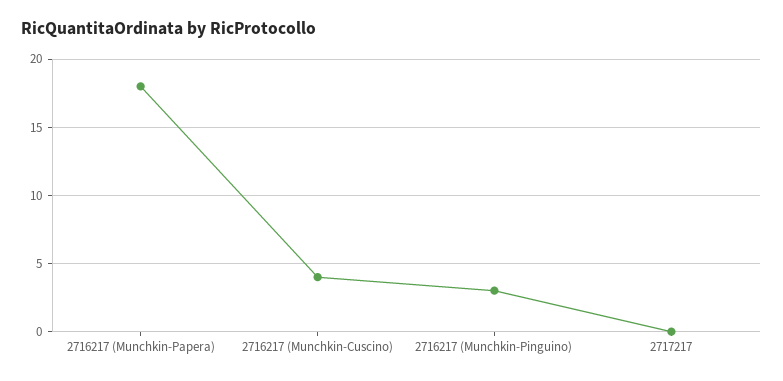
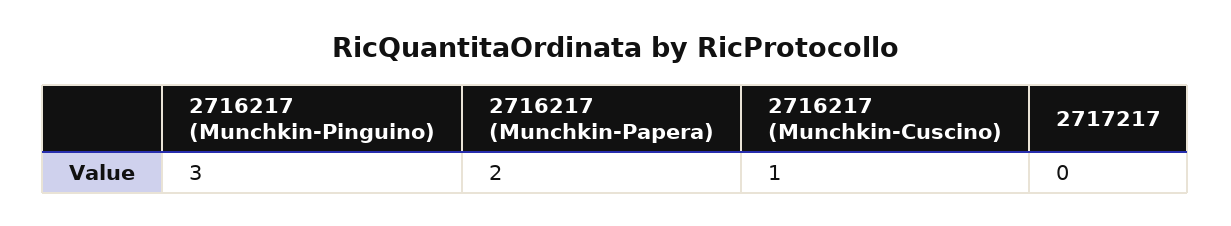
  {
-   "2716217 (Munchkin-Papera)": 18,
+   "2716217 (Munchkin-Papera)": 2,
-   "2716217 (Munchkin-Cuscino)": 4,
+   "2716217 (Munchkin-Cuscino)": 1,
    "2716217 (Munchkin-Pinguino)": 3,
    "2717217": 0
  }

